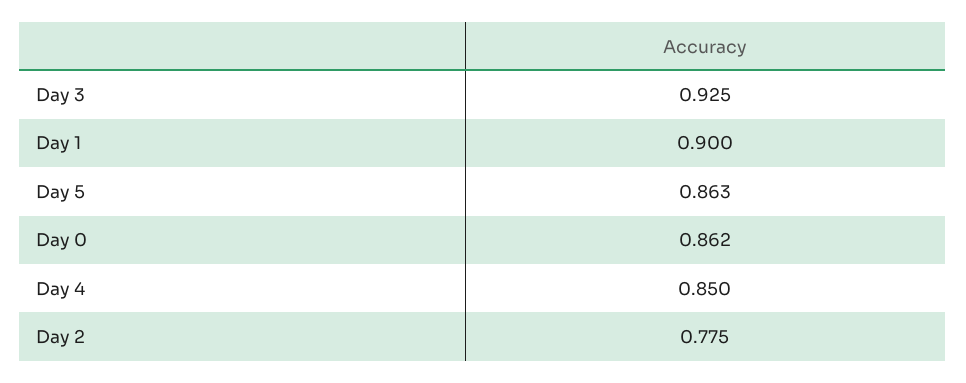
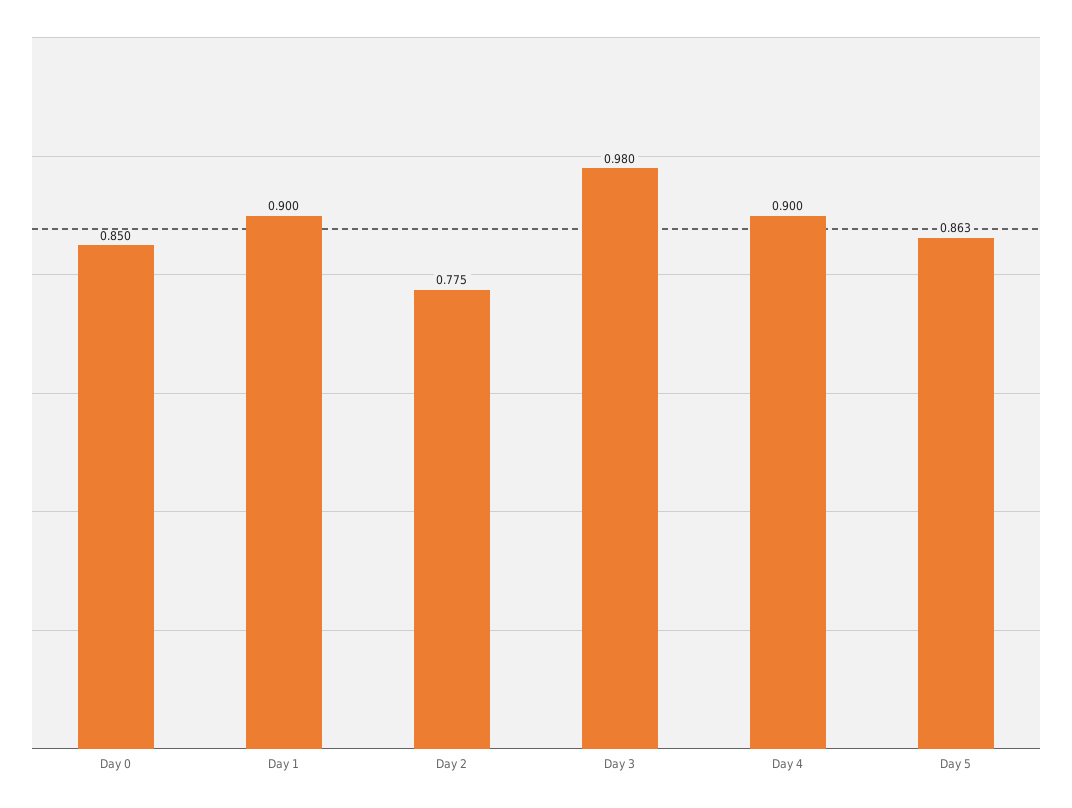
  {
-   "Day 3": 0.925,
+   "Day 3": 0.98,
    "Day 1": 0.9,
    "Day 5": 0.863,
-   "Day 0": 0.862,
+   "Day 0": 0.85,
-   "Day 4": 0.85,
+   "Day 4": 0.9,
    "Day 2": 0.775
  }

